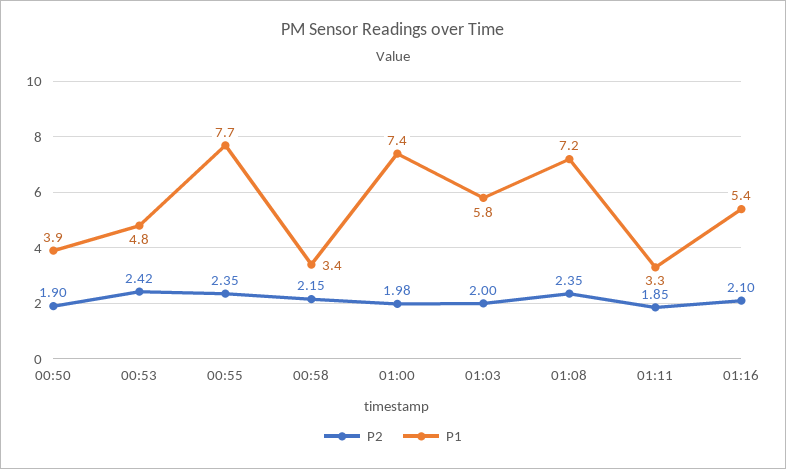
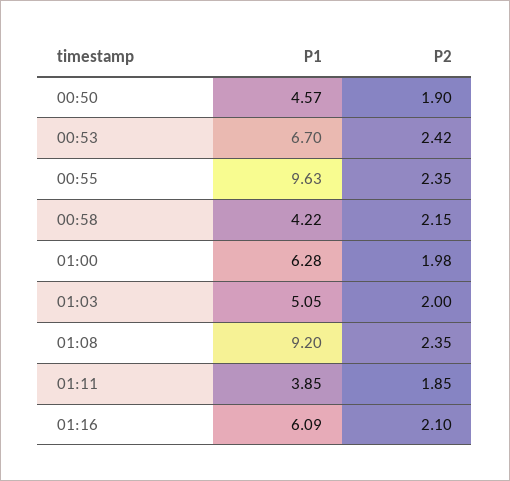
  {
    "P2": {
      "00:50": 1.9,
      "00:53": 2.42,
      "00:55": 2.35,
      "00:58": 2.15,
      "01:00": 1.98,
      "01:03": 2,
      "01:08": 2.35,
      "01:11": 1.85,
      "01:16": 2.1
    },
    "P1": {
-     "00:50": 3.9,
+     "00:50": 4.57,
-     "00:53": 4.8,
+     "00:53": 6.7,
-     "00:55": 7.7,
+     "00:55": 9.63,
-     "00:58": 3.4,
+     "00:58": 4.22,
-     "01:00": 7.4,
+     "01:00": 6.28,
-     "01:03": 5.8,
+     "01:03": 5.05,
-     "01:08": 7.2,
+     "01:08": 9.2,
-     "01:11": 3.3,
+     "01:11": 3.85,
-     "01:16": 5.4
+     "01:16": 6.09
    }
  }

